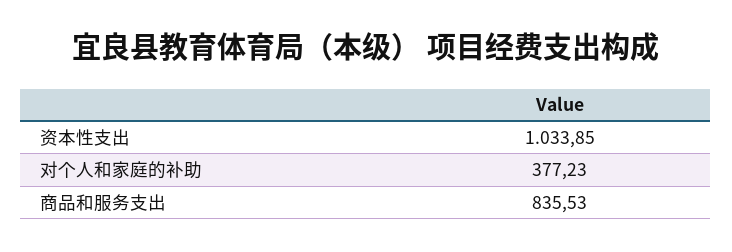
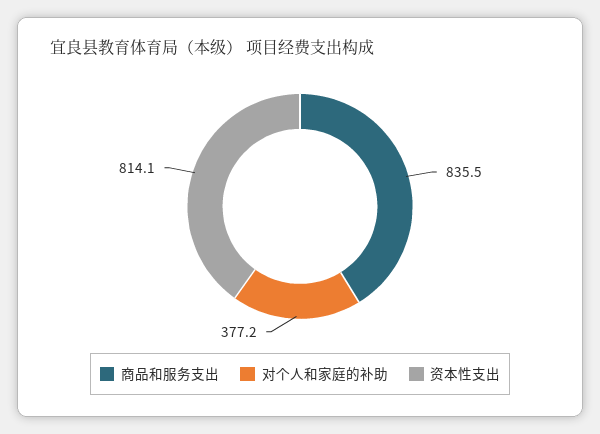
  {
-   "资本性支出": 1033.85,
+   "资本性支出": 814.1,
    "对个人和家庭的补助": 377.23,
    "商品和服务支出": 835.53
  }

